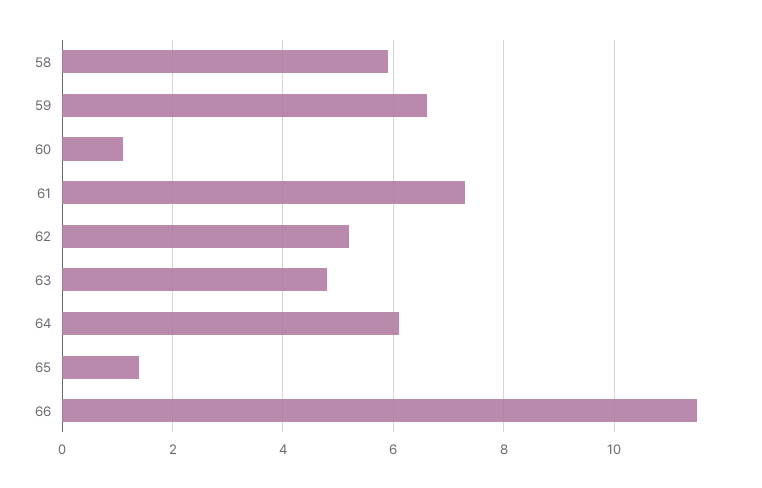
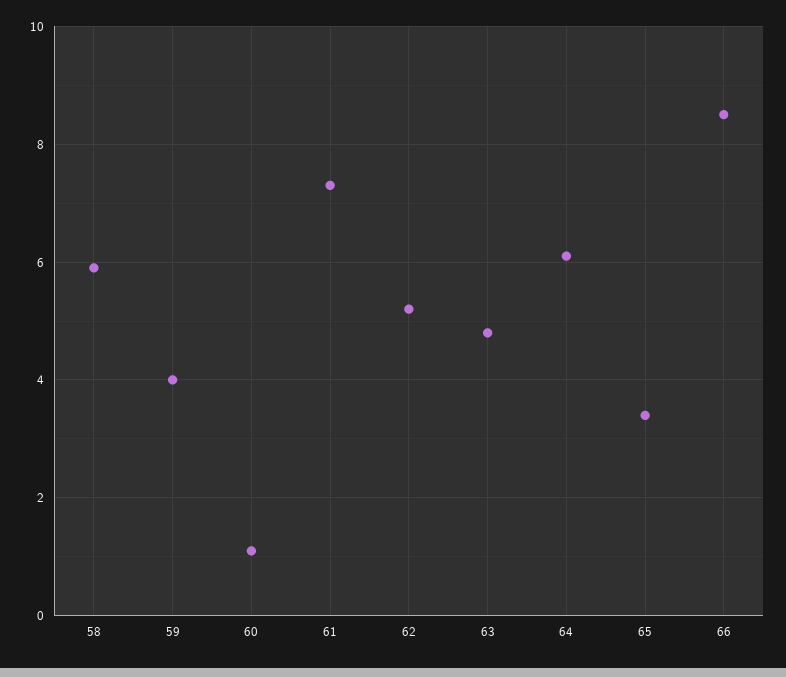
  {
    "58": 6,
-   "59": 6.5,
+   "59": 4,
    "60": 1,
    "61": 7.5,
    "62": 5,
    "63": 5,
    "64": 6,
-   "65": 1.5,
+   "65": 3.5,
-   "66": 11.5
+   "66": 8.5
  }

